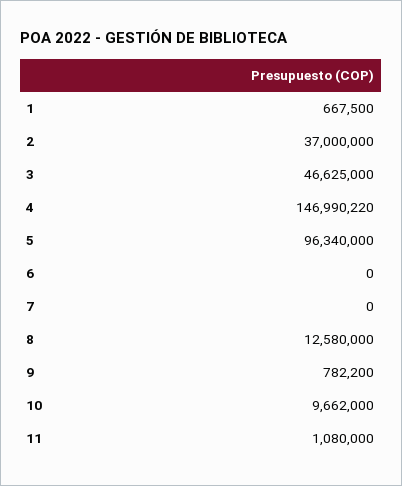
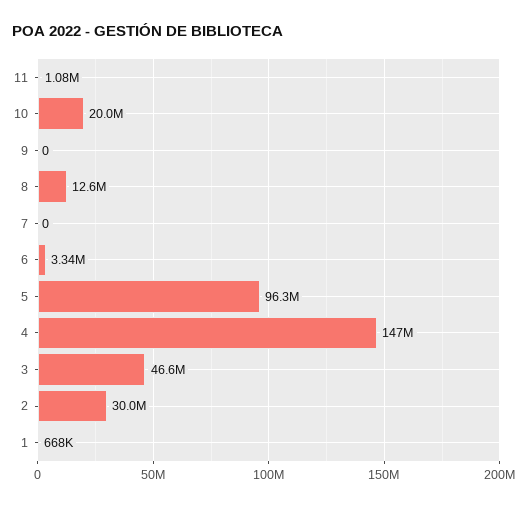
  {
    "1": 667500,
-   "2": 37000000,
+   "2": 30000000,
    "3": 46625000,
    "4": 146990220,
    "5": 96340000,
-   "6": 0,
+   "6": 3340000,
    "7": 0,
    "8": 12580000,
-   "9": 782200,
+   "9": 0,
-   "10": 9662000,
+   "10": 20000000,
    "11": 1080000
  }

